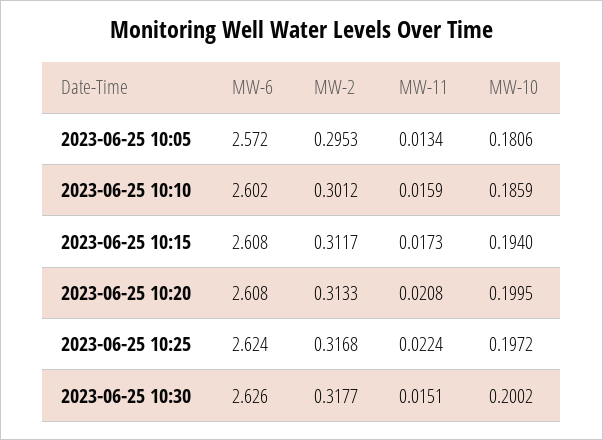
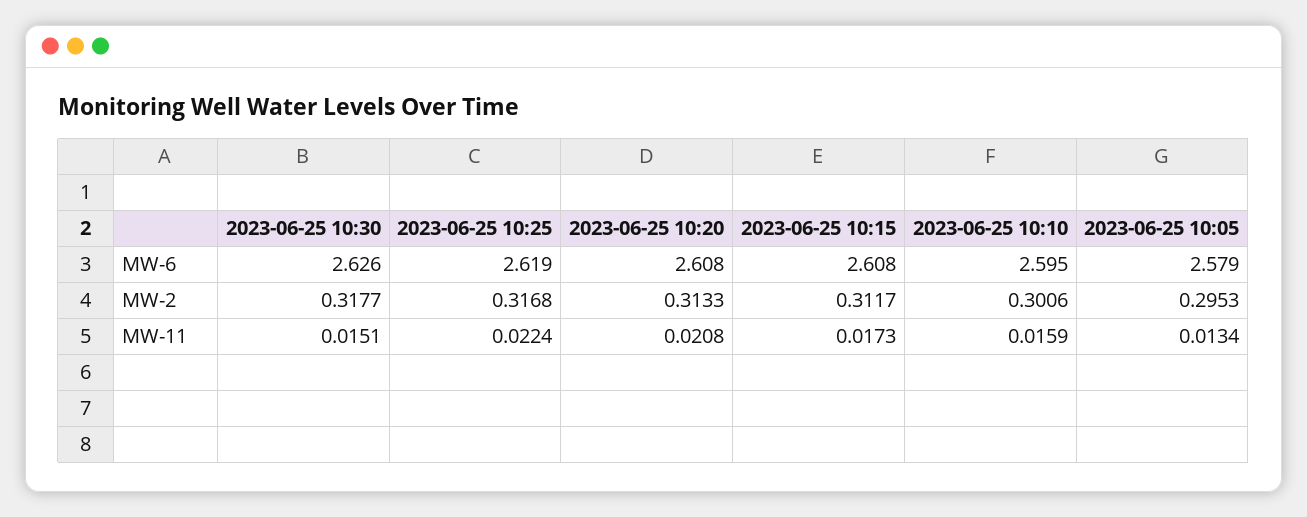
  {
    "MW-6": {
-     "2023-06-25 10:05": 2.572,
+     "2023-06-25 10:05": 2.579,
-     "2023-06-25 10:10": 2.602,
+     "2023-06-25 10:10": 2.595,
      "2023-06-25 10:15": 2.608,
      "2023-06-25 10:20": 2.608,
-     "2023-06-25 10:25": 2.624,
+     "2023-06-25 10:25": 2.619,
      "2023-06-25 10:30": 2.626
    },
    "MW-2": {
      "2023-06-25 10:05": 0.2953,
-     "2023-06-25 10:10": 0.3012,
+     "2023-06-25 10:10": 0.3006,
      "2023-06-25 10:15": 0.3117,
      "2023-06-25 10:20": 0.3133,
      "2023-06-25 10:25": 0.3168,
      "2023-06-25 10:30": 0.3177
    },
    "MW-11": {
      "2023-06-25 10:05": 0.0134,
      "2023-06-25 10:10": 0.0159,
      "2023-06-25 10:15": 0.0173,
      "2023-06-25 10:20": 0.0208,
      "2023-06-25 10:25": 0.0224,
      "2023-06-25 10:30": 0.0151
-   },
+   }
-   "MW-10": {
-     "2023-06-25 10:05": 0.1806,
-     "2023-06-25 10:10": 0.1859,
-     "2023-06-25 10:15": 0.194,
-     "2023-06-25 10:20": 0.1995,
-     "2023-06-25 10:25": 0.1972,
-     "2023-06-25 10:30": 0.2002
-   }
  }

